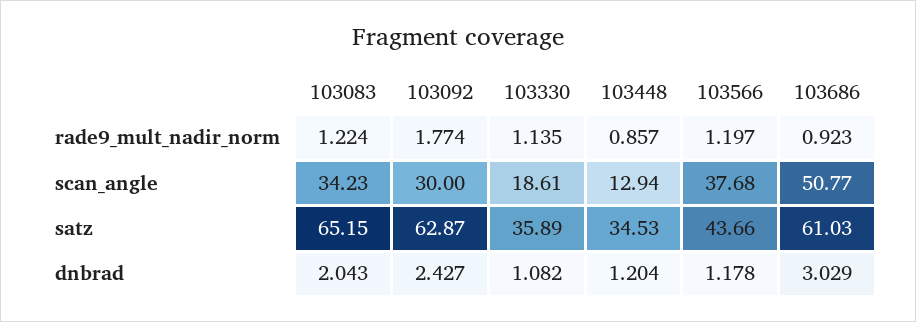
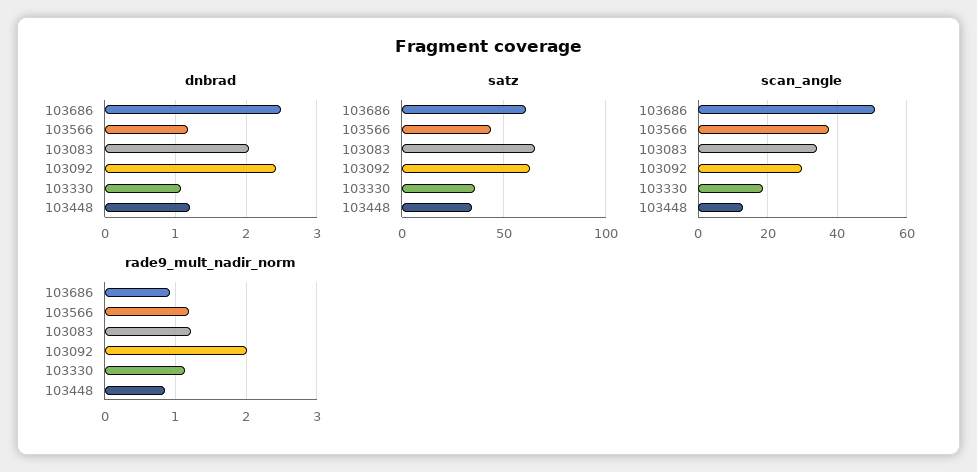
  {
    "rade9_mult_nadir_norm": {
      "103083": 1.224,
-     "103092": 1.774,
+     "103092": 2,
      "103330": 1.135,
      "103448": 0.857,
      "103566": 1.197,
      "103686": 0.923
    },
    "scan_angle": {
      "103083": 34.23,
      "103092": 30,
      "103330": 18.61,
      "103448": 12.94,
      "103566": 37.68,
      "103686": 50.77
    },
    "satz": {
      "103083": 65.15,
      "103092": 62.87,
      "103330": 35.89,
      "103448": 34.53,
      "103566": 43.66,
      "103686": 61.03
    },
    "dnbrad": {
      "103083": 2.043,
      "103092": 2.427,
      "103330": 1.082,
      "103448": 1.204,
      "103566": 1.178,
-     "103686": 3.029
+     "103686": 2.5
    }
  }

